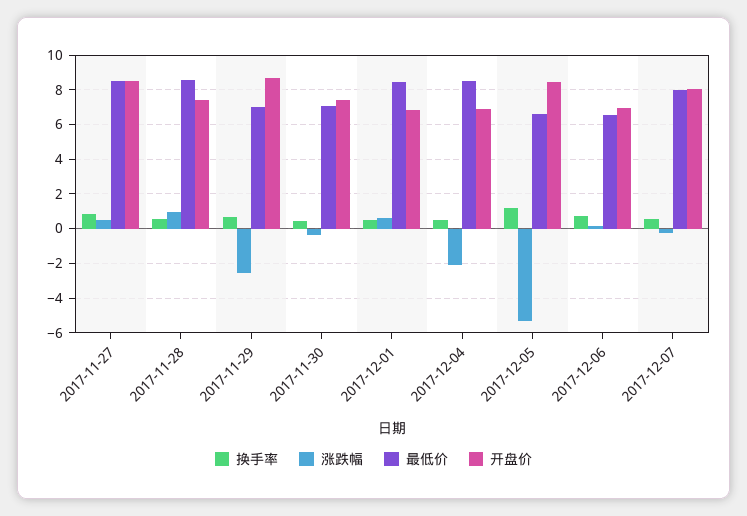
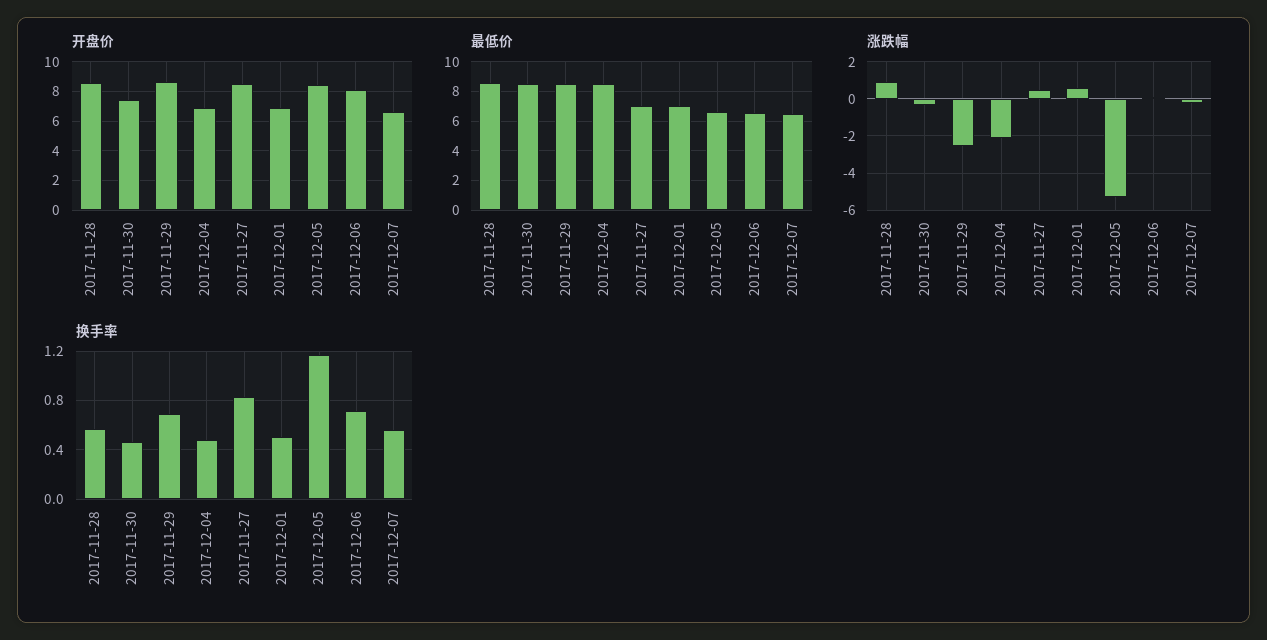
  {
    "换手率": {
      "2017-11-27": 0.85,
      "2017-11-28": 0.55,
      "2017-11-29": 0.7,
      "2017-11-30": 0.45,
      "2017-12-01": 0.5,
      "2017-12-04": 0.5,
      "2017-12-05": 1.15,
      "2017-12-06": 0.7,
      "2017-12-07": 0.55
    },
    "涨跌幅": {
      "2017-11-27": 0.5,
      "2017-11-28": 1,
      "2017-11-29": -2.5,
      "2017-11-30": -0.5,
      "2017-12-01": 0.5,
      "2017-12-04": -2,
      "2017-12-05": -5.5,
      "2017-12-06": 0,
      "2017-12-07": 0
    },
    "最低价": {
-     "2017-11-27": 8.5,
+     "2017-11-27": 7,
      "2017-11-28": 8.5,
-     "2017-11-29": 7,
+     "2017-11-29": 8.5,
-     "2017-11-30": 7,
+     "2017-11-30": 8.5,
-     "2017-12-01": 8.5,
+     "2017-12-01": 7,
      "2017-12-04": 8.5,
      "2017-12-05": 6.5,
      "2017-12-06": 6.5,
-     "2017-12-07": 8
+     "2017-12-07": 6.5
    },
    "开盘价": {
      "2017-11-27": 8.5,
-     "2017-11-28": 7.5,
+     "2017-11-28": 8.5,
      "2017-11-29": 8.5,
      "2017-11-30": 7.5,
      "2017-12-01": 7,
      "2017-12-04": 7,
      "2017-12-05": 8.5,
-     "2017-12-06": 7,
+     "2017-12-06": 8,
-     "2017-12-07": 8
+     "2017-12-07": 6.5
    }
  }

